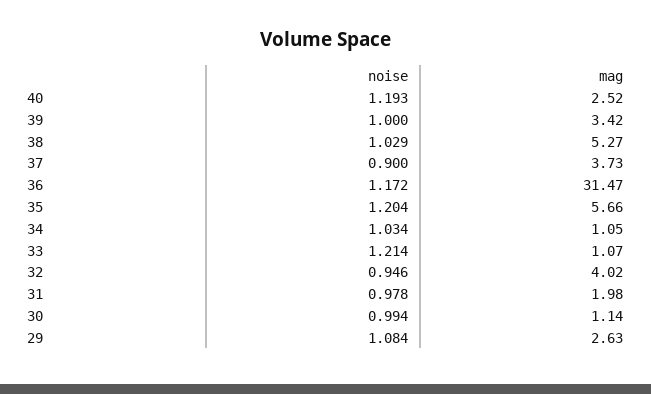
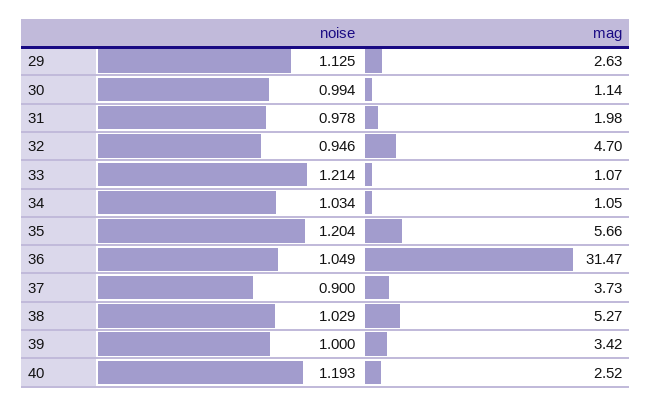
  {
    "noise": {
      "40": 1.193,
      "39": 1,
      "38": 1.029,
      "37": 0.9,
-     "36": 1.172,
+     "36": 1.049,
      "35": 1.204,
      "34": 1.034,
      "33": 1.214,
      "32": 0.946,
      "31": 0.978,
      "30": 0.994,
-     "29": 1.084
+     "29": 1.125
    },
    "mag": {
      "40": 2.52,
      "39": 3.42,
      "38": 5.27,
      "37": 3.73,
      "36": 31.47,
      "35": 5.66,
      "34": 1.05,
      "33": 1.07,
-     "32": 4.02,
+     "32": 4.7,
      "31": 1.98,
      "30": 1.14,
      "29": 2.63
    }
  }

